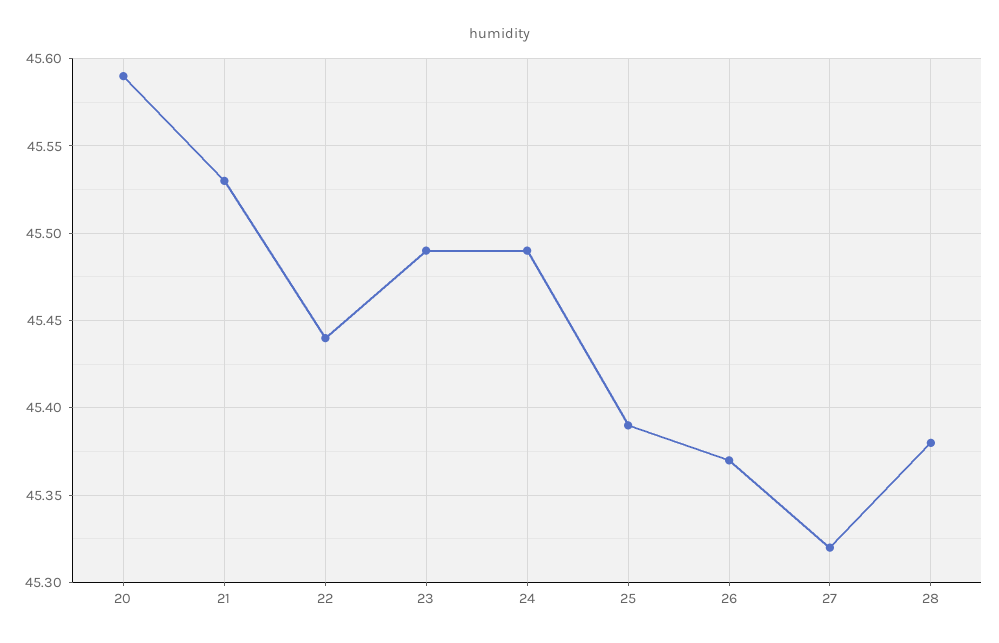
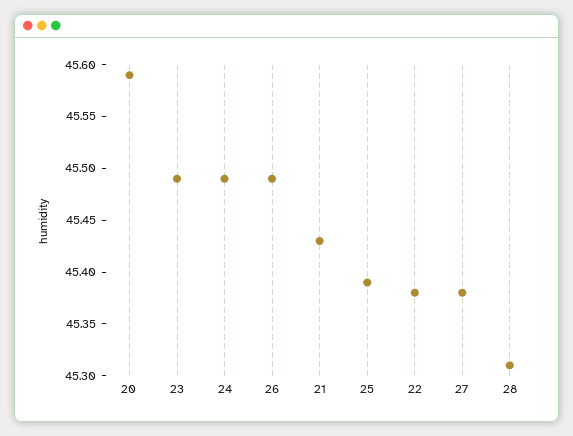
  {
    "20": 45.59,
-   "21": 45.53,
+   "21": 45.43,
-   "22": 45.44,
+   "22": 45.38,
    "23": 45.49,
    "24": 45.49,
    "25": 45.39,
-   "26": 45.37,
+   "26": 45.49,
-   "27": 45.32,
+   "27": 45.38,
-   "28": 45.38
+   "28": 45.31
  }

